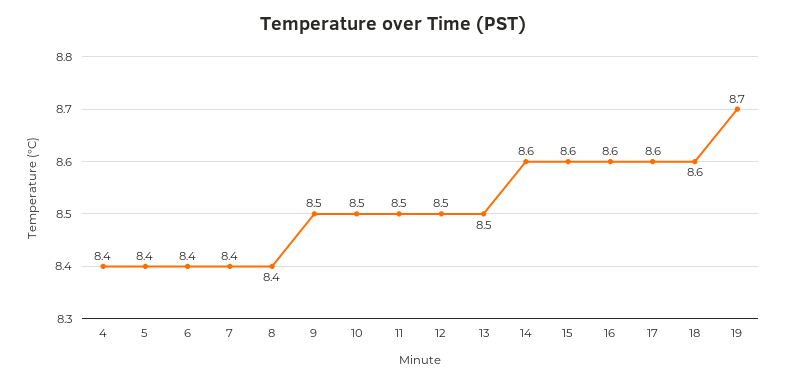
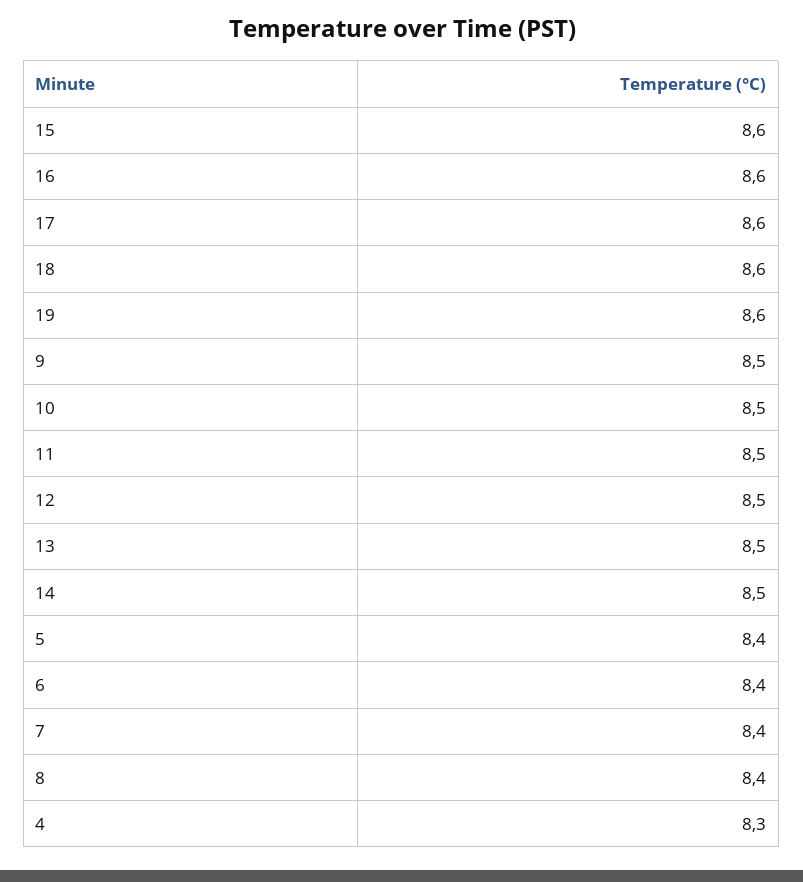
  {
-   "4": 8.4,
+   "4": 8.3,
    "5": 8.4,
    "6": 8.4,
    "7": 8.4,
    "8": 8.4,
    "9": 8.5,
    "10": 8.5,
    "11": 8.5,
    "12": 8.5,
    "13": 8.5,
-   "14": 8.6,
+   "14": 8.5,
    "15": 8.6,
    "16": 8.6,
    "17": 8.6,
    "18": 8.6,
-   "19": 8.7
+   "19": 8.6
  }

